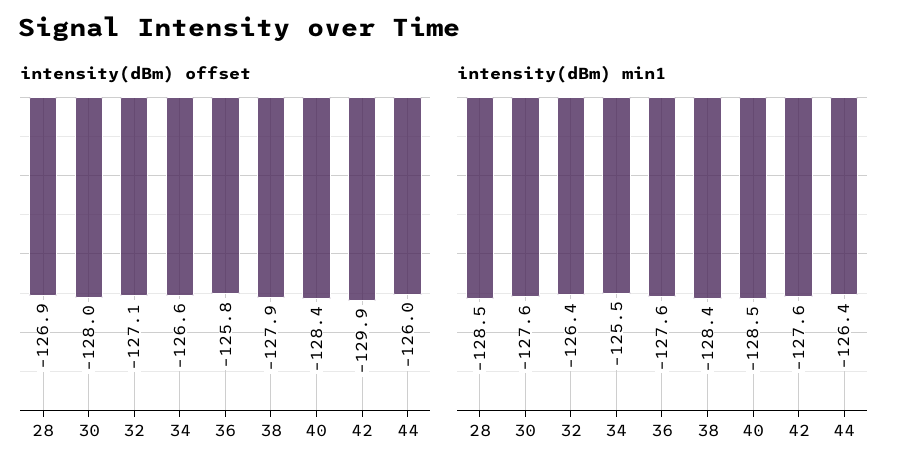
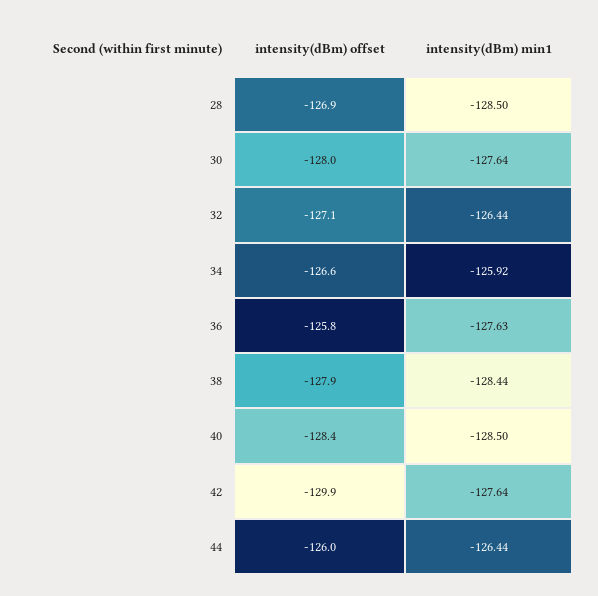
  {
    "intensity(dBm) offset": {
      "28": -126.9,
      "30": -128,
      "32": -127.1,
      "34": -126.6,
      "36": -125.8,
      "38": -127.9,
      "40": -128.4,
      "42": -129.9,
      "44": -126
    },
    "intensity(dBm) min1": {
      "28": -128.5,
      "30": -127.64,
      "32": -126.44,
-     "34": -125.5,
+     "34": -125.92,
      "36": -127.63,
      "38": -128.44,
      "40": -128.5,
      "42": -127.64,
      "44": -126.44
    }
  }

